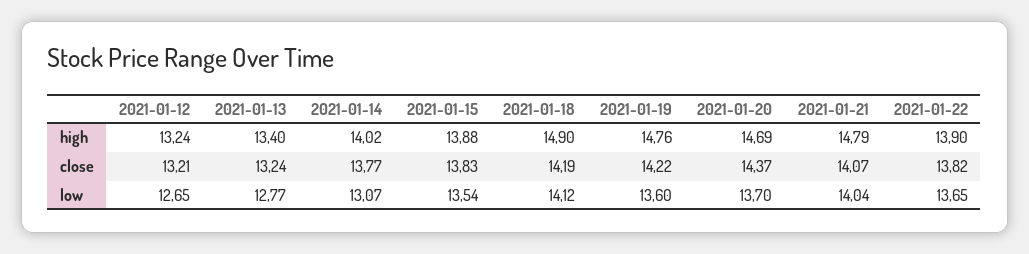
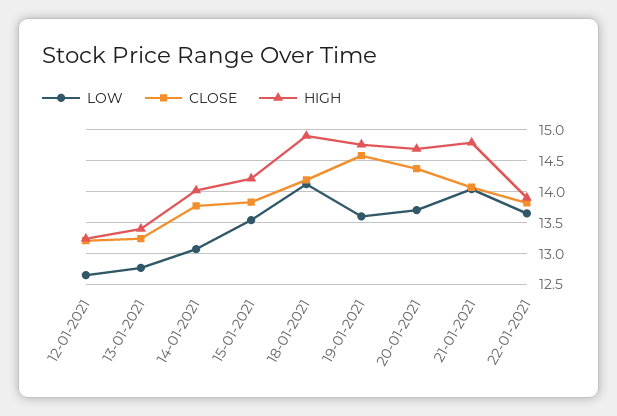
  {
    "high": {
      "2021-01-12": 13.24,
      "2021-01-13": 13.4,
      "2021-01-14": 14.02,
-     "2021-01-15": 13.88,
+     "2021-01-15": 14.2,
      "2021-01-18": 14.9,
      "2021-01-19": 14.76,
      "2021-01-20": 14.69,
      "2021-01-21": 14.79,
      "2021-01-22": 13.9
    },
    "close": {
      "2021-01-12": 13.21,
      "2021-01-13": 13.24,
      "2021-01-14": 13.77,
      "2021-01-15": 13.83,
      "2021-01-18": 14.19,
-     "2021-01-19": 14.22,
+     "2021-01-19": 14.6,
      "2021-01-20": 14.37,
      "2021-01-21": 14.07,
      "2021-01-22": 13.82
    },
    "low": {
      "2021-01-12": 12.65,
      "2021-01-13": 12.77,
      "2021-01-14": 13.07,
      "2021-01-15": 13.54,
      "2021-01-18": 14.12,
      "2021-01-19": 13.6,
      "2021-01-20": 13.7,
      "2021-01-21": 14.04,
      "2021-01-22": 13.65
    }
  }

